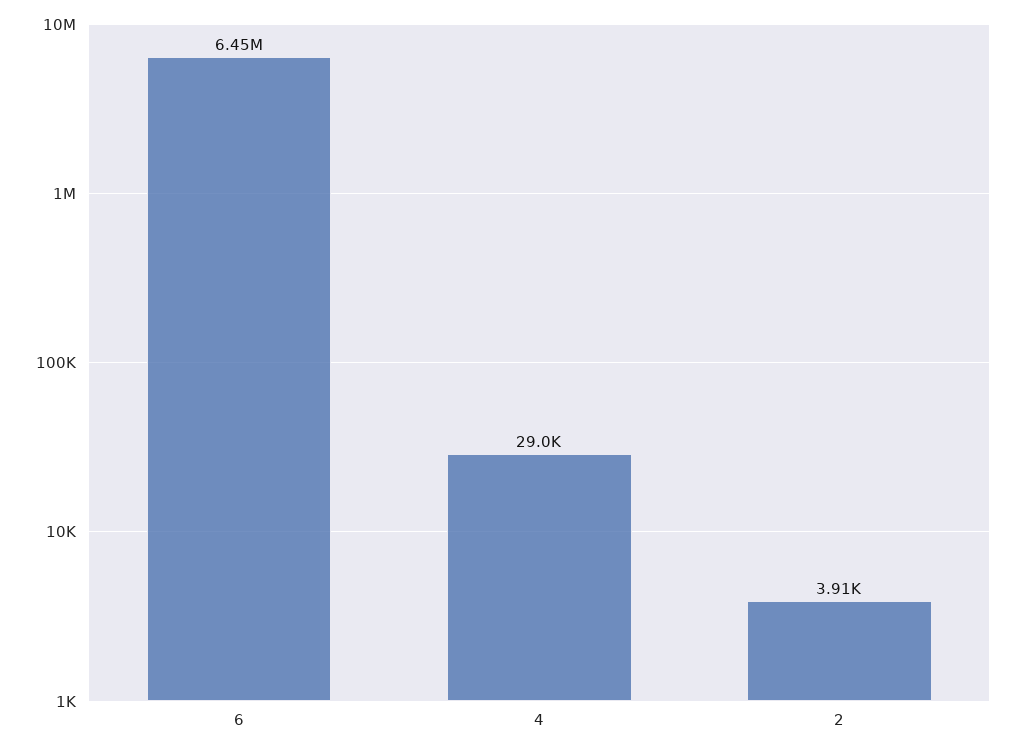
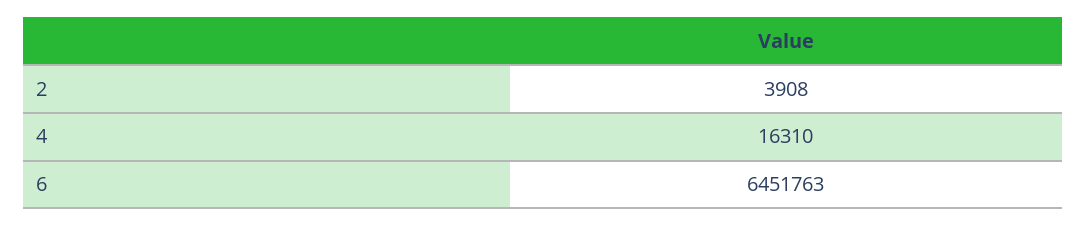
  {
    "6": 6451763,
-   "4": 29000,
+   "4": 16310,
    "2": 3908
  }

